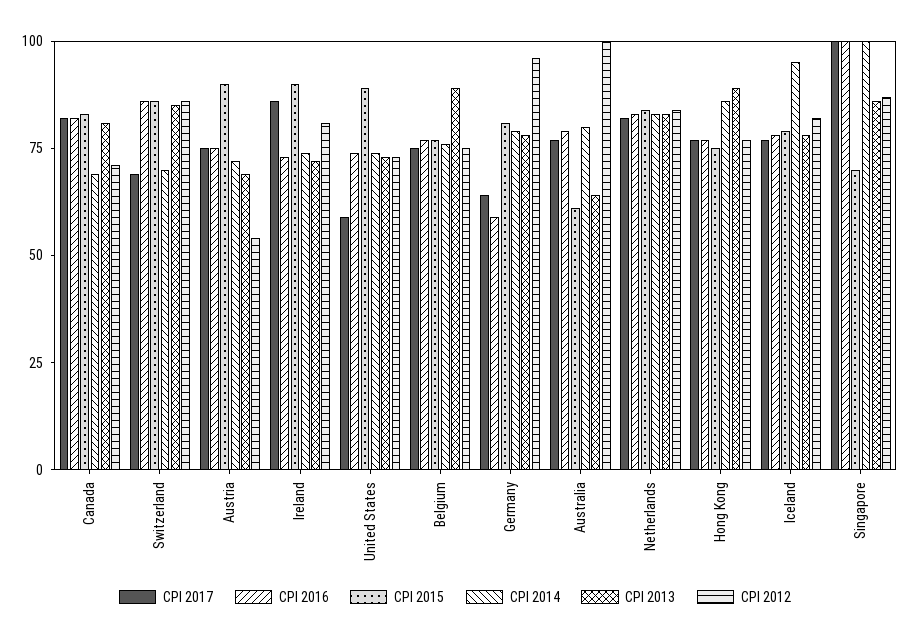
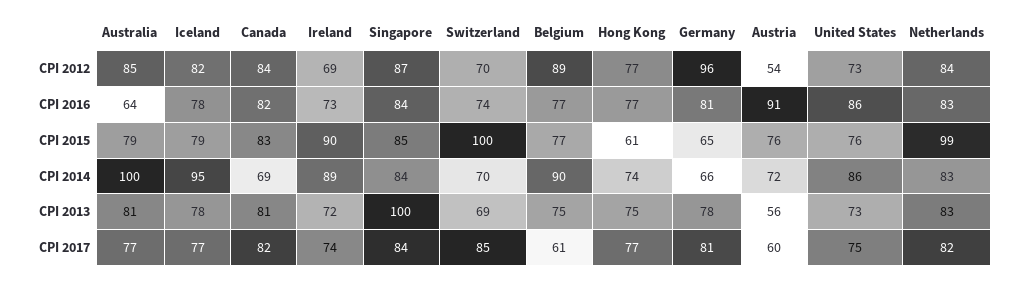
  {
    "CPI 2017": {
      "Canada": 82,
-     "Switzerland": 70,
+     "Switzerland": 85,
-     "Austria": 75,
+     "Austria": 60,
-     "Ireland": 85,
+     "Ireland": 74,
-     "United States": 60,
+     "United States": 75,
-     "Belgium": 75,
+     "Belgium": 61,
-     "Germany": 65,
+     "Germany": 81,
      "Australia": 77,
      "Netherlands": 82,
      "Hong Kong": 77,
      "Iceland": 77,
-     "Singapore": 100
+     "Singapore": 84
    },
    "CPI 2016": {
      "Canada": 82,
-     "Switzerland": 85,
+     "Switzerland": 74,
-     "Austria": 75,
+     "Austria": 91,
      "Ireland": 73,
-     "United States": 75,
+     "United States": 86,
      "Belgium": 77,
-     "Germany": 60,
+     "Germany": 81,
-     "Australia": 80,
+     "Australia": 64,
      "Netherlands": 83,
      "Hong Kong": 77,
      "Iceland": 78,
-     "Singapore": 100
+     "Singapore": 84
    },
    "CPI 2015": {
      "Canada": 83,
-     "Switzerland": 85,
+     "Switzerland": 100,
-     "Austria": 90,
+     "Austria": 76,
      "Ireland": 90,
-     "United States": 90,
+     "United States": 76,
      "Belgium": 77,
-     "Germany": 80,
+     "Germany": 65,
-     "Australia": 60,
+     "Australia": 79,
-     "Netherlands": 85,
+     "Netherlands": 99,
-     "Hong Kong": 75,
+     "Hong Kong": 61,
      "Iceland": 79,
-     "Singapore": 70
+     "Singapore": 85
    },
    "CPI 2014": {
      "Canada": 69,
      "Switzerland": 70,
      "Austria": 72,
-     "Ireland": 75,
+     "Ireland": 89,
-     "United States": 75,
+     "United States": 86,
-     "Belgium": 75,
+     "Belgium": 90,
-     "Germany": 80,
+     "Germany": 66,
-     "Australia": 80,
+     "Australia": 100,
      "Netherlands": 83,
-     "Hong Kong": 85,
+     "Hong Kong": 74,
      "Iceland": 95,
-     "Singapore": 100
+     "Singapore": 84
    },
    "CPI 2013": {
      "Canada": 81,
-     "Switzerland": 85,
+     "Switzerland": 69,
-     "Austria": 70,
+     "Austria": 56,
      "Ireland": 72,
      "United States": 73,
-     "Belgium": 90,
+     "Belgium": 75,
      "Germany": 78,
-     "Australia": 65,
+     "Australia": 81,
      "Netherlands": 83,
-     "Hong Kong": 90,
+     "Hong Kong": 75,
      "Iceland": 78,
-     "Singapore": 85
+     "Singapore": 100
    },
    "CPI 2012": {
-     "Canada": 70,
+     "Canada": 84,
-     "Switzerland": 85,
+     "Switzerland": 70,
      "Austria": 54,
-     "Ireland": 80,
+     "Ireland": 69,
      "United States": 73,
-     "Belgium": 75,
+     "Belgium": 89,
      "Germany": 96,
-     "Australia": 100,
+     "Australia": 85,
      "Netherlands": 84,
      "Hong Kong": 77,
      "Iceland": 82,
      "Singapore": 87
    }
  }

